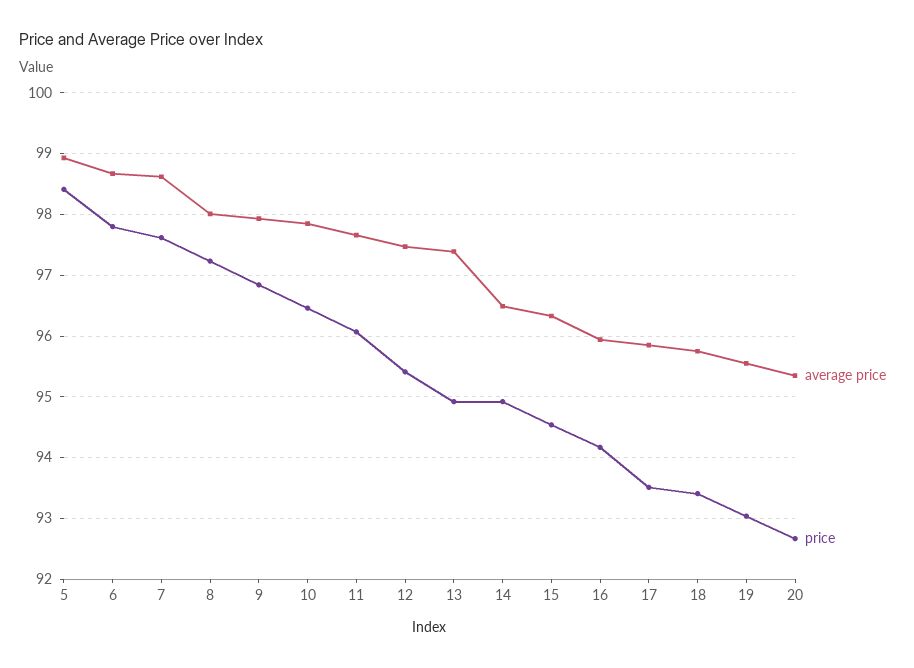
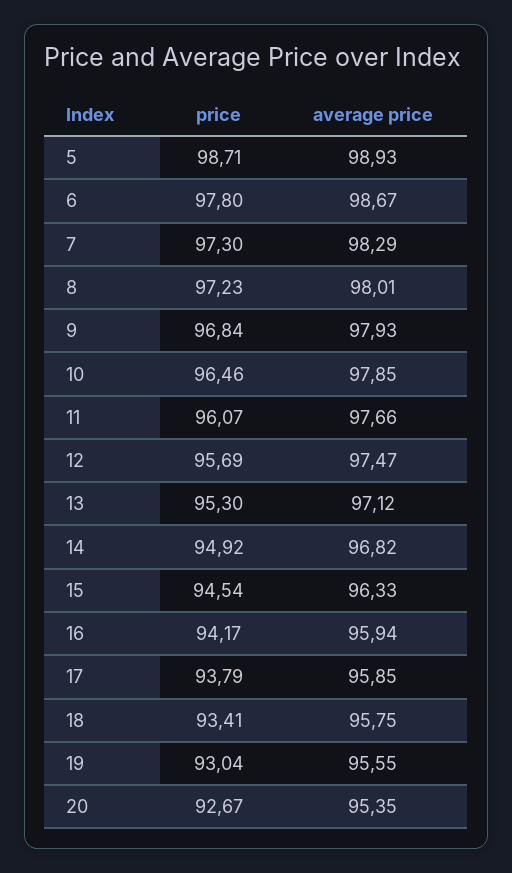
  {
    "average price": {
      "5": 98.93,
      "6": 98.67,
-     "7": 98.6,
+     "7": 98.29,
      "8": 98.01,
      "9": 97.93,
      "10": 97.85,
      "11": 97.66,
      "12": 97.47,
-     "13": 97.4,
+     "13": 97.12,
-     "14": 96.5,
+     "14": 96.82,
      "15": 96.33,
      "16": 95.94,
      "17": 95.85,
      "18": 95.75,
      "19": 95.55,
      "20": 95.35
    },
    "price": {
-     "5": 98.4,
+     "5": 98.71,
      "6": 97.8,
-     "7": 97.6,
+     "7": 97.3,
      "8": 97.23,
      "9": 96.84,
      "10": 96.46,
      "11": 96.07,
-     "12": 95.4,
+     "12": 95.69,
-     "13": 94.9,
+     "13": 95.3,
      "14": 94.92,
      "15": 94.54,
      "16": 94.17,
-     "17": 93.5,
+     "17": 93.79,
      "18": 93.41,
      "19": 93.04,
      "20": 92.67
    }
  }

